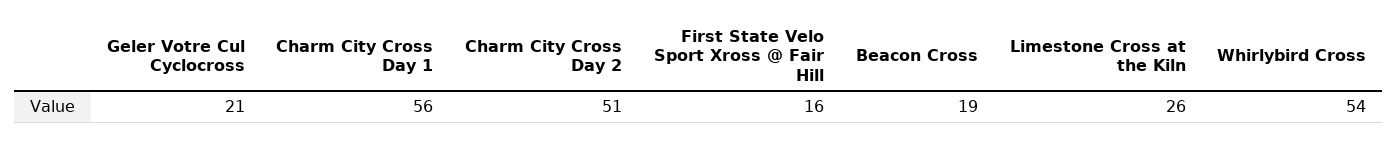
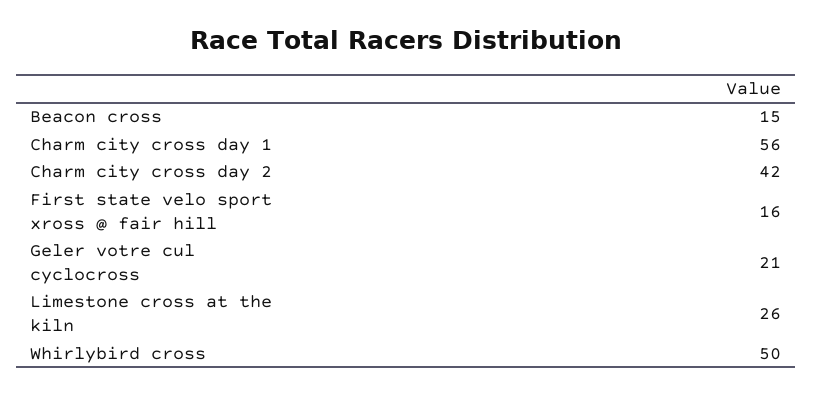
  {
    "Geler Votre Cul Cyclocross": 21,
    "Charm City Cross Day 1": 56,
-   "Charm City Cross Day 2": 51,
+   "Charm City Cross Day 2": 42,
    "First State Velo Sport Xross @ Fair Hill": 16,
-   "Beacon Cross": 19,
+   "Beacon Cross": 15,
    "Limestone Cross at the Kiln": 26,
-   "Whirlybird Cross": 54
+   "Whirlybird Cross": 50
  }

